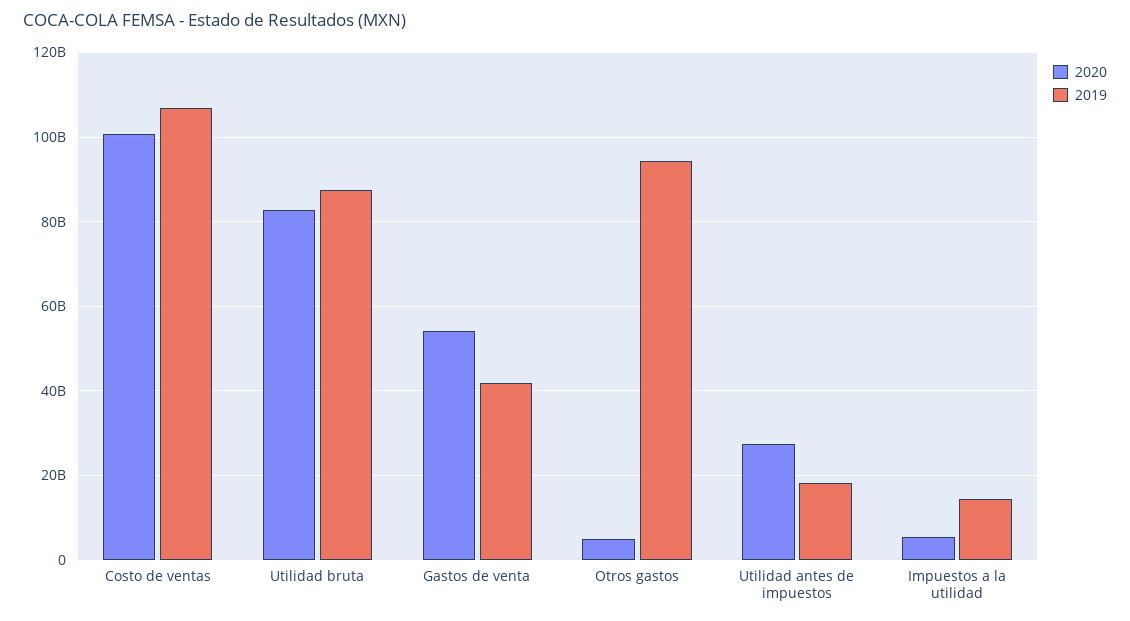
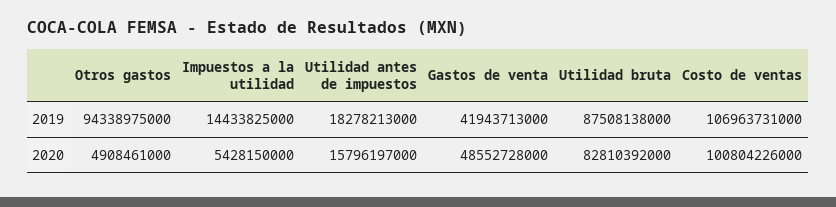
  {
    "2020": {
      "Costo de ventas": 100804226000,
      "Utilidad bruta": 82810392000,
-     "Gastos de venta": 54000000000,
+     "Gastos de venta": 48552728000,
      "Otros gastos": 4908461000,
-     "Utilidad antes de impuestos": 28000000000,
+     "Utilidad antes de impuestos": 15796197000,
      "Impuestos a la utilidad": 5428150000
    },
    "2019": {
      "Costo de ventas": 106963731000,
      "Utilidad bruta": 87508138000,
      "Gastos de venta": 41943713000,
      "Otros gastos": 94338975000,
      "Utilidad antes de impuestos": 18278213000,
      "Impuestos a la utilidad": 14433825000
    }
  }

